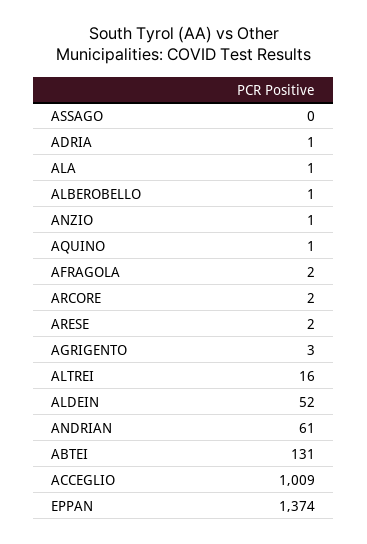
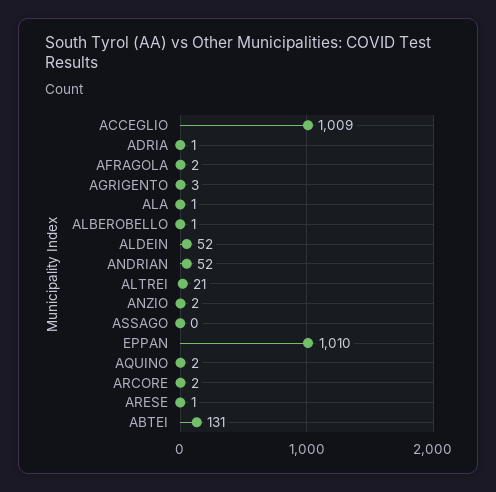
  {
    "ASSAGO": 0,
    "ADRIA": 1,
    "ALA": 1,
    "ALBEROBELLO": 1,
-   "ANZIO": 1,
+   "ANZIO": 2,
-   "AQUINO": 1,
+   "AQUINO": 2,
    "AFRAGOLA": 2,
    "ARCORE": 2,
-   "ARESE": 2,
+   "ARESE": 1,
    "AGRIGENTO": 3,
-   "ALTREI": 16,
+   "ALTREI": 21,
    "ALDEIN": 52,
-   "ANDRIAN": 61,
+   "ANDRIAN": 52,
    "ABTEI": 131,
    "ACCEGLIO": 1009,
-   "EPPAN": 1374
+   "EPPAN": 1010
  }

